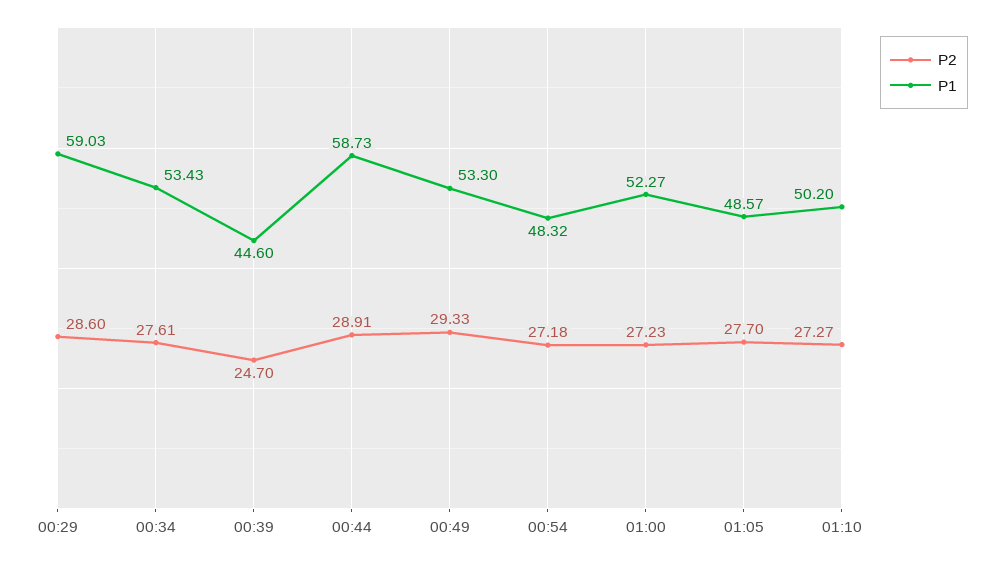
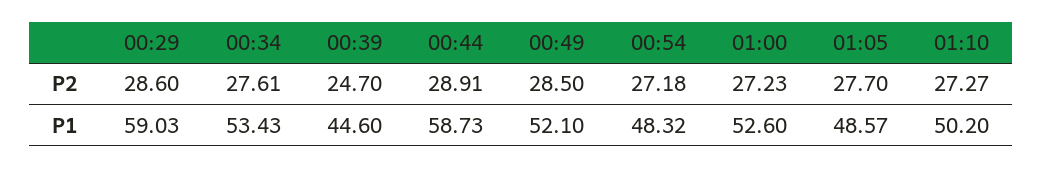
  {
    "P2": {
      "00:29": 28.6,
      "00:34": 27.61,
      "00:39": 24.7,
      "00:44": 28.91,
-     "00:49": 29.33,
+     "00:49": 28.5,
      "00:54": 27.18,
      "01:00": 27.23,
      "01:05": 27.7,
      "01:10": 27.27
    },
    "P1": {
      "00:29": 59.03,
      "00:34": 53.43,
      "00:39": 44.6,
      "00:44": 58.73,
-     "00:49": 53.3,
+     "00:49": 52.1,
      "00:54": 48.32,
-     "01:00": 52.27,
+     "01:00": 52.6,
      "01:05": 48.57,
      "01:10": 50.2
    }
  }

